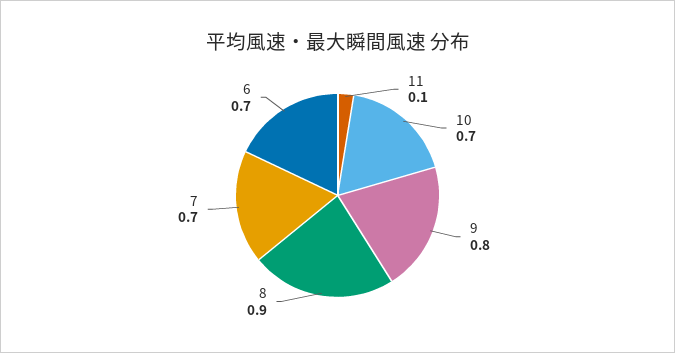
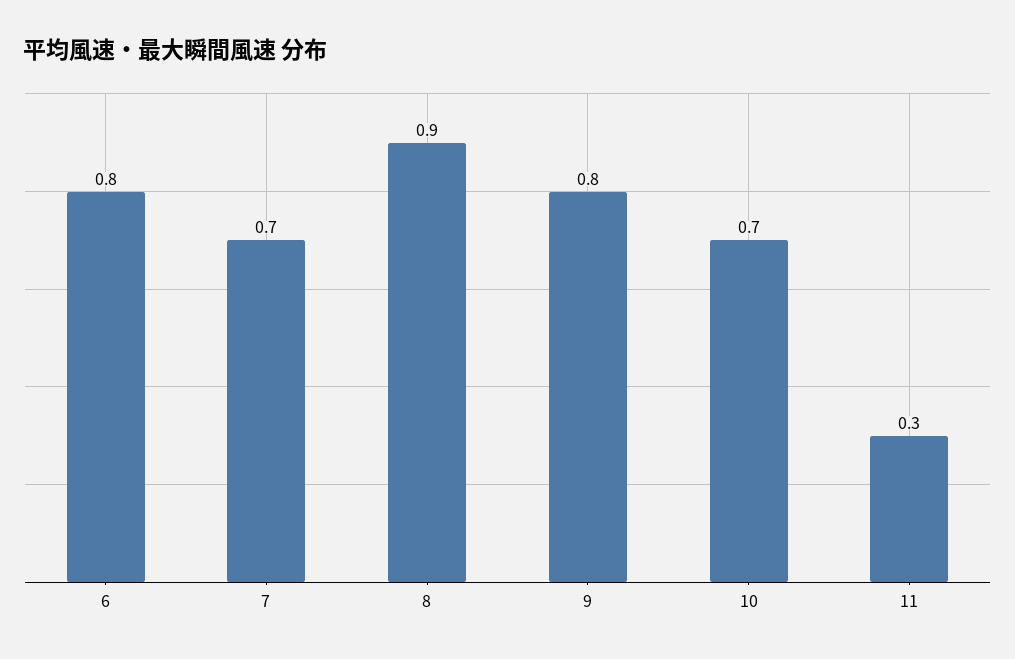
  {
-   "11": 0.1,
+   "11": 0.3,
    "10": 0.7,
    "9": 0.8,
    "8": 0.9,
    "7": 0.7,
-   "6": 0.7
+   "6": 0.8
  }

